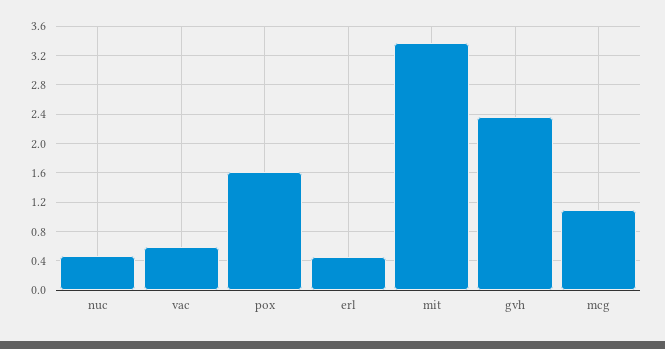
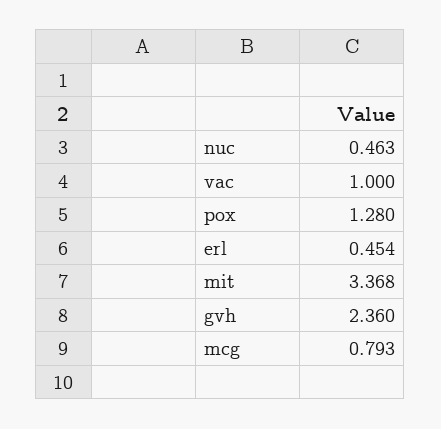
  {
    "nuc": 0.463,
-   "vac": 0.6,
+   "vac": 1,
-   "pox": 1.6,
+   "pox": 1.28,
    "erl": 0.454,
    "mit": 3.368,
    "gvh": 2.36,
-   "mcg": 1.1
+   "mcg": 0.793
  }

